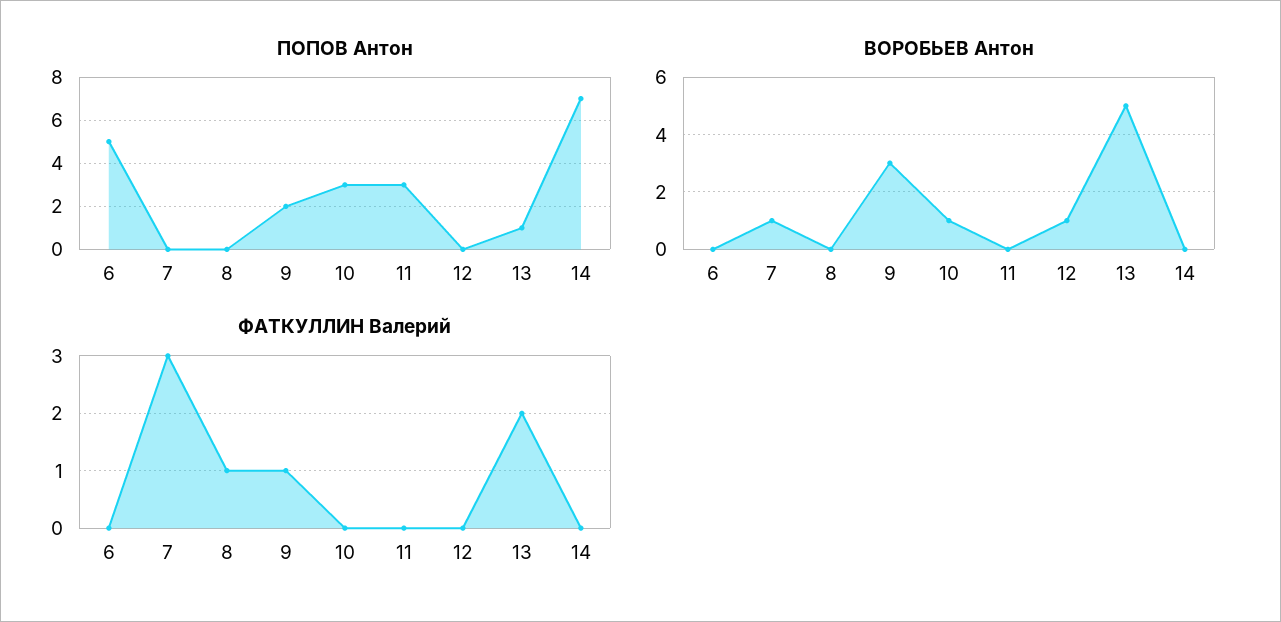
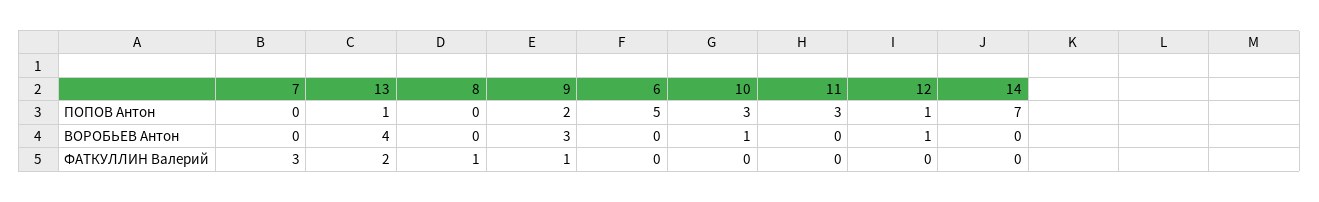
  {
    "ПОПОВ Антон": {
      "6": 5,
      "7": 0,
      "8": 0,
      "9": 2,
      "10": 3,
      "11": 3,
-     "12": 0,
+     "12": 1,
      "13": 1,
      "14": 7
    },
    "ВОРОБЬЕВ Антон": {
      "6": 0,
-     "7": 1,
+     "7": 0,
      "8": 0,
      "9": 3,
      "10": 1,
      "11": 0,
      "12": 1,
-     "13": 5,
+     "13": 4,
      "14": 0
    },
    "ФАТКУЛЛИН Валерий": {
      "6": 0,
      "7": 3,
      "8": 1,
      "9": 1,
      "10": 0,
      "11": 0,
      "12": 0,
      "13": 2,
      "14": 0
    }
  }

